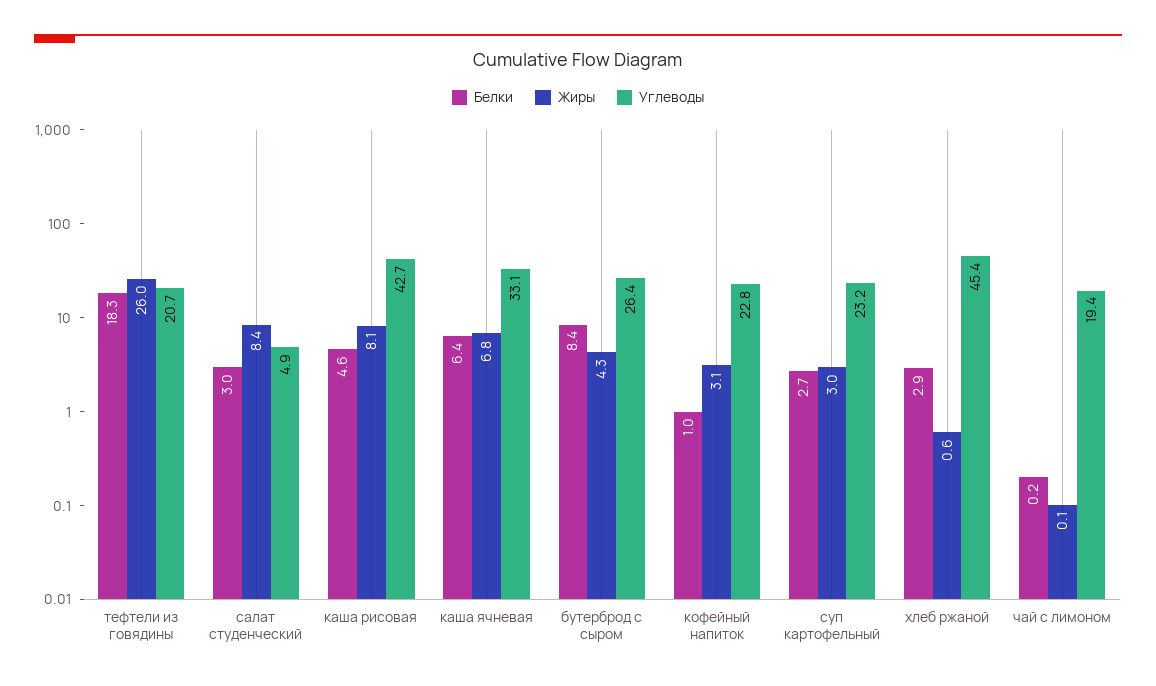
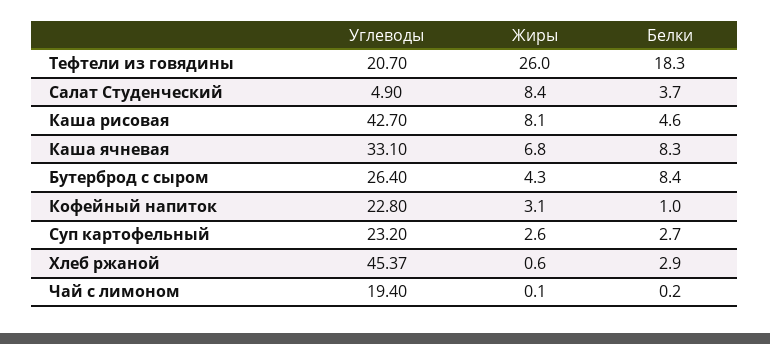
  {
    "Белки": {
      "тефтели из говядины": 18.3,
-     "салат студенческий": 3,
+     "салат студенческий": 3.7,
      "каша рисовая": 4.6,
-     "каша ячневая": 6.4,
+     "каша ячневая": 8.3,
      "бутерброд с сыром": 8.4,
      "кофейный напиток": 1,
      "суп картофельный": 2.7,
      "хлеб ржаной": 2.9,
      "чай с лимоном": 0.2
    },
    "Жиры": {
      "тефтели из говядины": 26,
      "салат студенческий": 8.4,
      "каша рисовая": 8.1,
      "каша ячневая": 6.8,
      "бутерброд с сыром": 4.3,
      "кофейный напиток": 3.1,
-     "суп картофельный": 3,
+     "суп картофельный": 2.6,
      "хлеб ржаной": 0.6,
      "чай с лимоном": 0.1
    },
    "Углеводы": {
      "тефтели из говядины": 20.7,
      "салат студенческий": 4.9,
      "каша рисовая": 42.7,
      "каша ячневая": 33.1,
      "бутерброд с сыром": 26.4,
      "кофейный напиток": 22.8,
      "суп картофельный": 23.2,
      "хлеб ржаной": 45.37,
      "чай с лимоном": 19.4
    }
  }

